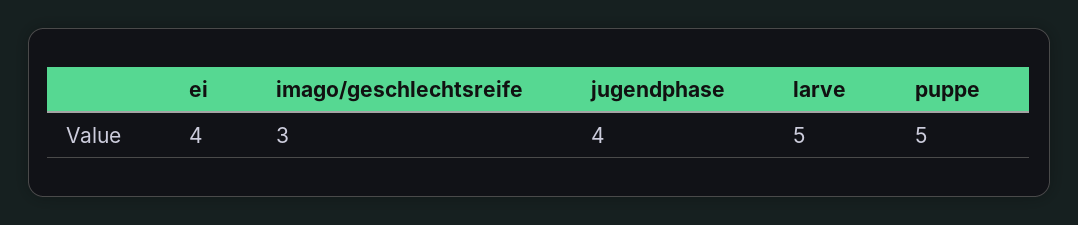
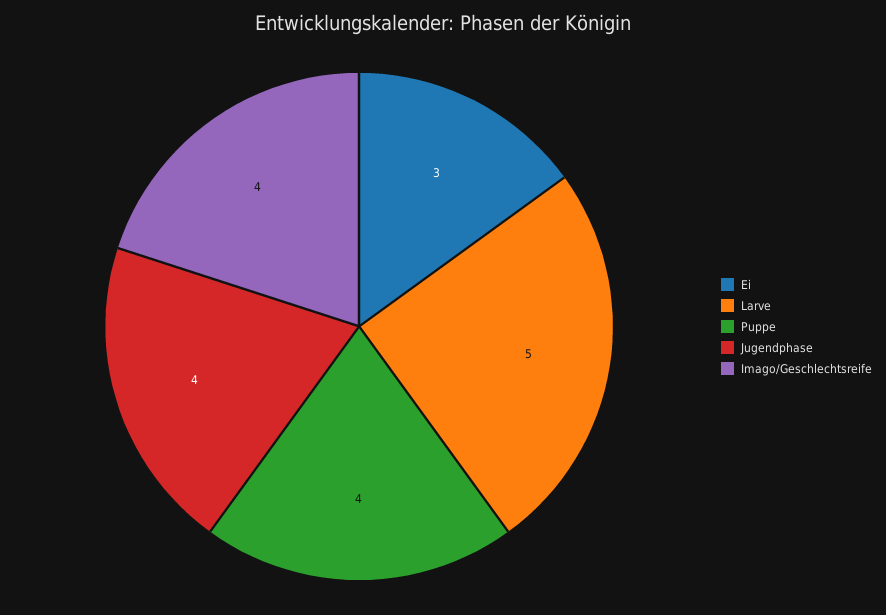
  {
-   "ei": 4,
+   "ei": 3,
-   "imago/geschlechtsreife": 3,
+   "imago/geschlechtsreife": 4,
    "jugendphase": 4,
    "larve": 5,
-   "puppe": 5
+   "puppe": 4
  }

